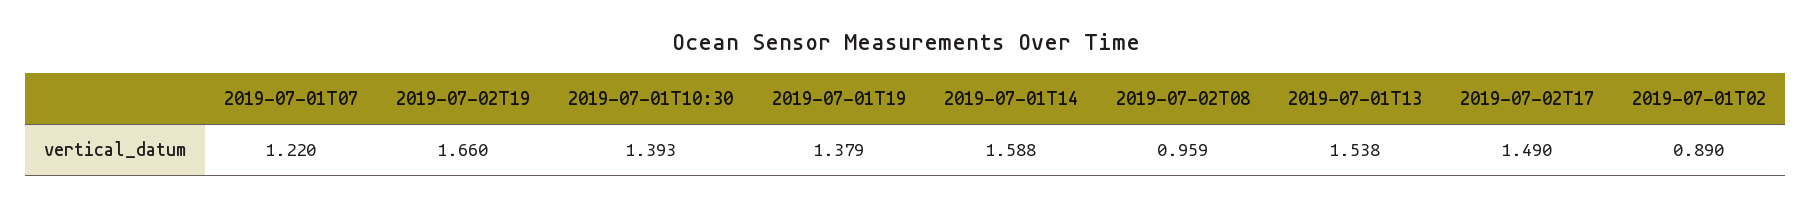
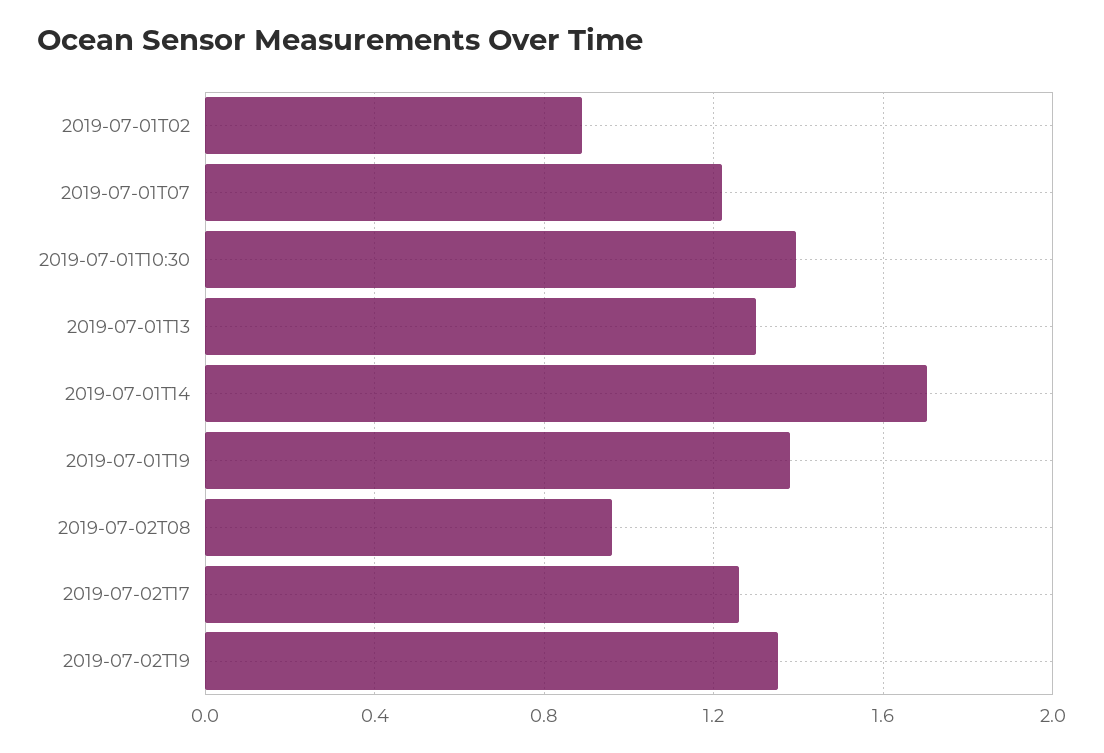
  {
    "2019-07-01T07": 1.22,
-   "2019-07-02T19": 1.66,
+   "2019-07-02T19": 1.35,
    "2019-07-01T10:30": 1.393,
    "2019-07-01T19": 1.379,
-   "2019-07-01T14": 1.588,
+   "2019-07-01T14": 1.7,
    "2019-07-02T08": 0.959,
-   "2019-07-01T13": 1.538,
+   "2019-07-01T13": 1.3,
-   "2019-07-02T17": 1.49,
+   "2019-07-02T17": 1.25,
    "2019-07-01T02": 0.89
  }

